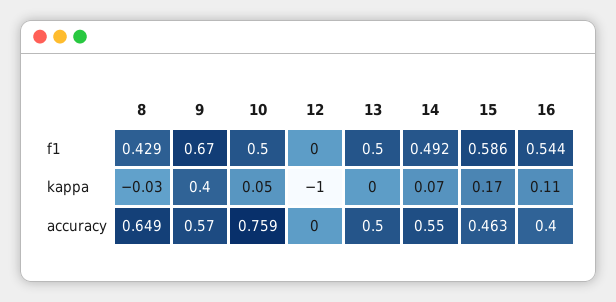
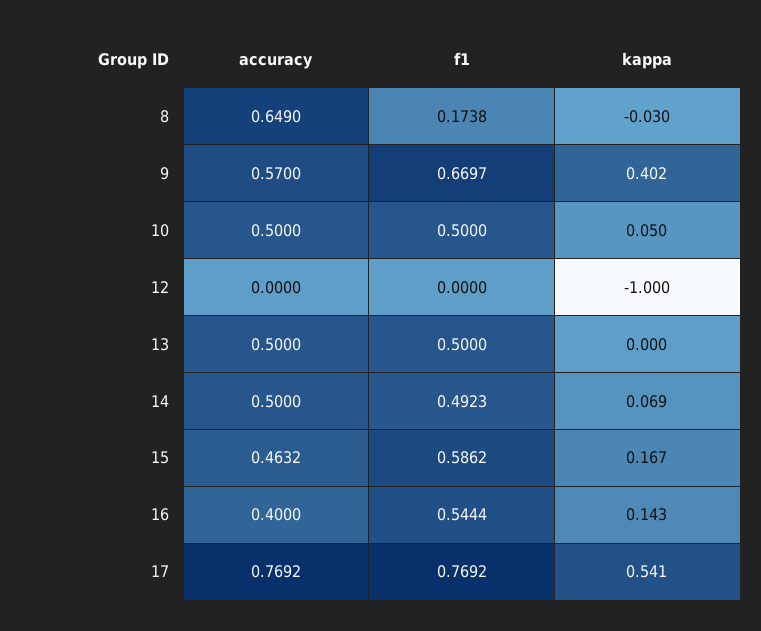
  {
    "8": {
-     "f1": 0.429,
+     "f1": 0.1738,
      "kappa": -0.03,
      "accuracy": 0.649
    },
    "9": {
      "f1": 0.6697,
      "kappa": 0.402,
      "accuracy": 0.57
    },
    "10": {
      "f1": 0.5,
      "kappa": 0.05,
-     "accuracy": 0.759
+     "accuracy": 0.5
    },
    "12": {
      "f1": 0,
      "kappa": -1,
      "accuracy": 0
    },
    "13": {
      "f1": 0.5,
      "kappa": 0,
      "accuracy": 0.5
    },
    "14": {
      "f1": 0.4923,
      "kappa": 0.069,
-     "accuracy": 0.55
+     "accuracy": 0.5
    },
    "15": {
      "f1": 0.5862,
      "kappa": 0.167,
      "accuracy": 0.4632
    },
    "16": {
      "f1": 0.5444,
-     "kappa": 0.11,
+     "kappa": 0.143,
      "accuracy": 0.4
-   }
+   },
+   "17": {
+     "accuracy": 0.7692,
+     "f1": 0.7692,
+     "kappa": 0.541
+   }
  }

